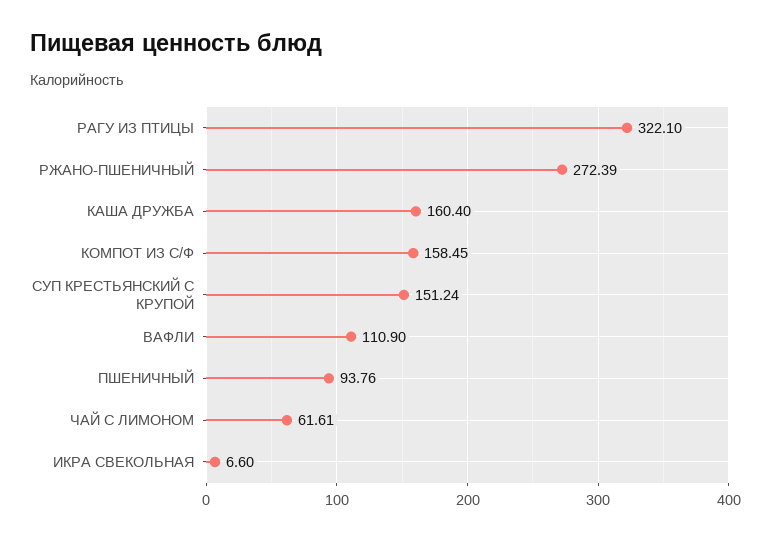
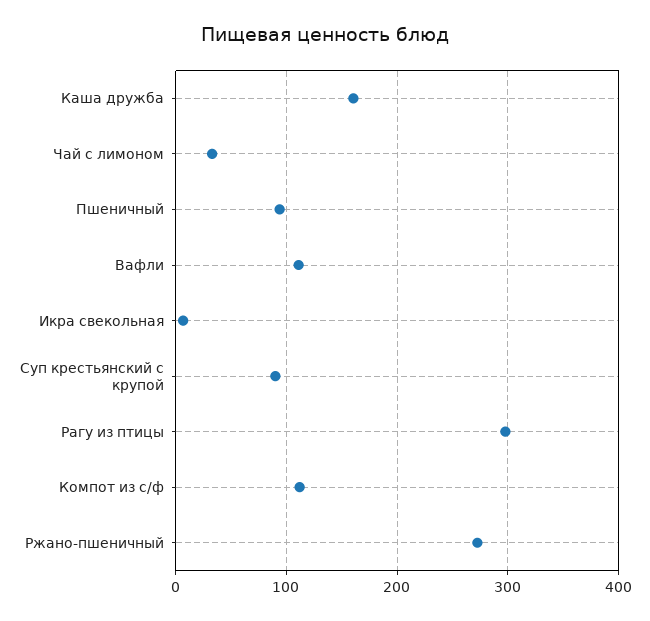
  {
-   "РАГУ ИЗ ПТИЦЫ": 322.1,
+   "РАГУ ИЗ ПТИЦЫ": 300,
    "РЖАНО-ПШЕНИЧНЫЙ": 272.39,
    "КАША ДРУЖБА": 160.4,
-   "КОМПОТ ИЗ С/Ф": 158.45,
+   "КОМПОТ ИЗ С/Ф": 110,
-   "СУП КРЕСТЬЯНСКИЙ С КРУПОЙ": 151.24,
+   "СУП КРЕСТЬЯНСКИЙ С КРУПОЙ": 90,
    "ВАФЛИ": 110.9,
    "ПШЕНИЧНЫЙ": 93.76,
-   "ЧАЙ С ЛИМОНОМ": 61.61,
+   "ЧАЙ С ЛИМОНОМ": 30,
    "ИКРА СВЕКОЛЬНАЯ": 6.6
  }

